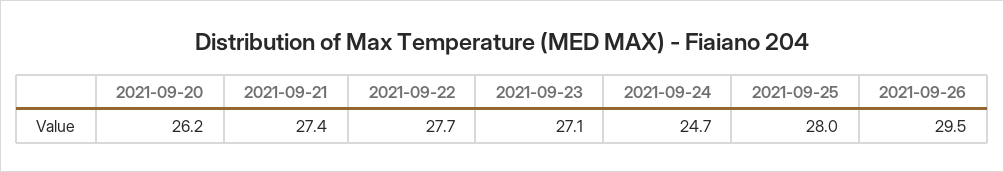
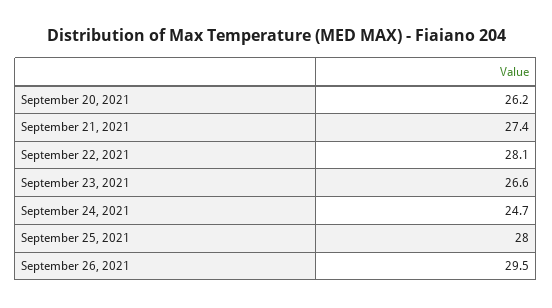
  {
    "2021-09-20": 26.2,
    "2021-09-21": 27.4,
-   "2021-09-22": 27.7,
+   "2021-09-22": 28.1,
-   "2021-09-23": 27.1,
+   "2021-09-23": 26.6,
    "2021-09-24": 24.7,
    "2021-09-25": 28,
    "2021-09-26": 29.5
  }

